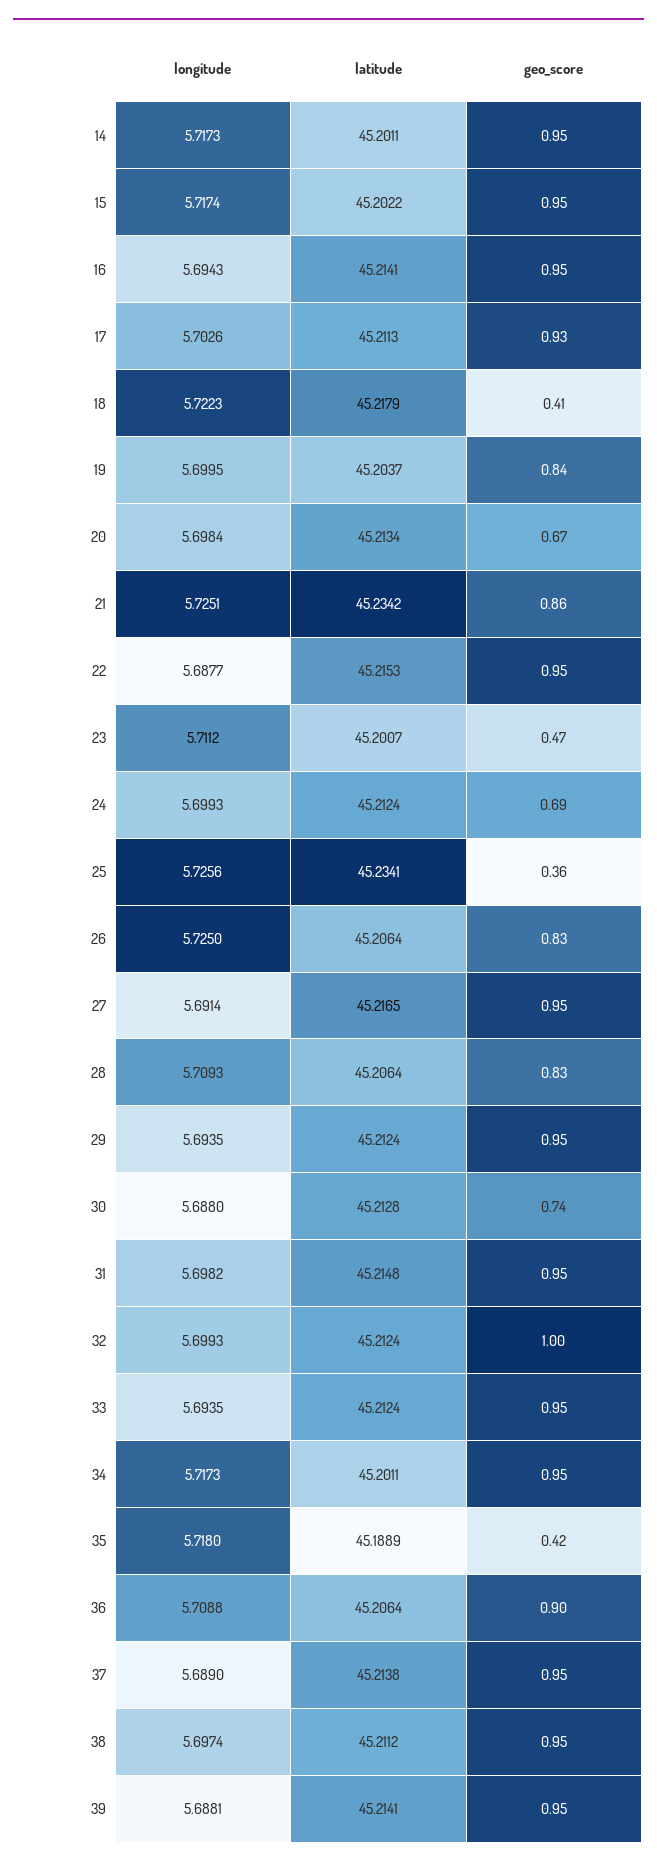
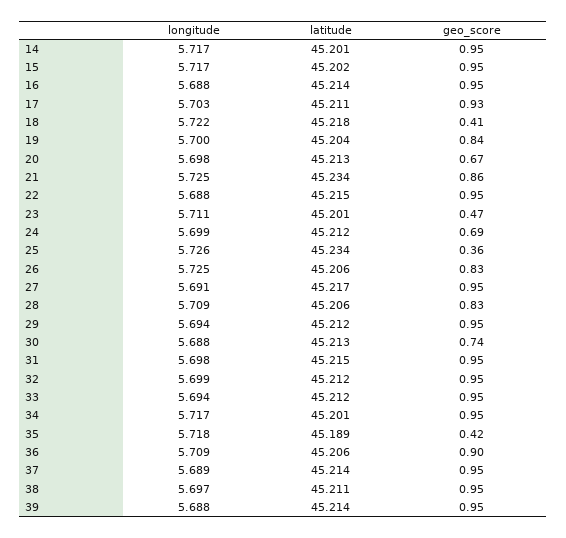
  {
    "longitude": {
      "14": 5.7173,
      "15": 5.7174,
-     "16": 5.6943,
+     "16": 5.688,
      "17": 5.7026,
      "18": 5.7223,
      "19": 5.6995,
      "20": 5.6984,
      "21": 5.7251,
      "22": 5.6877,
      "23": 5.7112,
      "24": 5.6993,
      "25": 5.7256,
      "26": 5.725,
      "27": 5.6914,
      "28": 5.7093,
      "29": 5.6935,
      "30": 5.688,
      "31": 5.6982,
      "32": 5.6993,
      "33": 5.6935,
      "34": 5.7173,
      "35": 5.718,
      "36": 5.7088,
      "37": 5.689,
      "38": 5.6974,
      "39": 5.6881
    },
    "latitude": {
      "14": 45.2011,
      "15": 45.2022,
      "16": 45.2141,
      "17": 45.2113,
      "18": 45.2179,
      "19": 45.2037,
      "20": 45.2134,
      "21": 45.2342,
      "22": 45.2153,
      "23": 45.2007,
      "24": 45.2124,
      "25": 45.2341,
      "26": 45.2064,
      "27": 45.2165,
      "28": 45.2064,
      "29": 45.2124,
      "30": 45.2128,
      "31": 45.2148,
      "32": 45.2124,
      "33": 45.2124,
      "34": 45.2011,
      "35": 45.1889,
      "36": 45.2064,
      "37": 45.2138,
      "38": 45.2112,
      "39": 45.2141
    },
    "geo_score": {
      "14": 0.95,
      "15": 0.95,
      "16": 0.95,
      "17": 0.93,
      "18": 0.41,
      "19": 0.84,
      "20": 0.67,
      "21": 0.86,
      "22": 0.95,
      "23": 0.47,
      "24": 0.69,
      "25": 0.36,
      "26": 0.83,
      "27": 0.95,
      "28": 0.83,
      "29": 0.95,
      "30": 0.74,
      "31": 0.95,
-     "32": 1,
+     "32": 0.95,
      "33": 0.95,
      "34": 0.95,
      "35": 0.42,
      "36": 0.9,
      "37": 0.95,
      "38": 0.95,
      "39": 0.95
    }
  }

